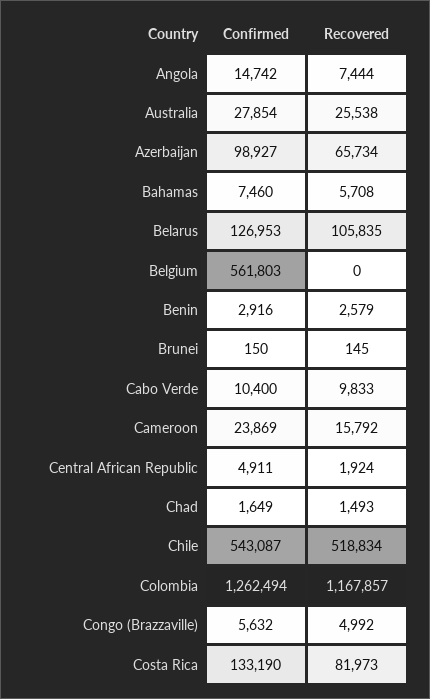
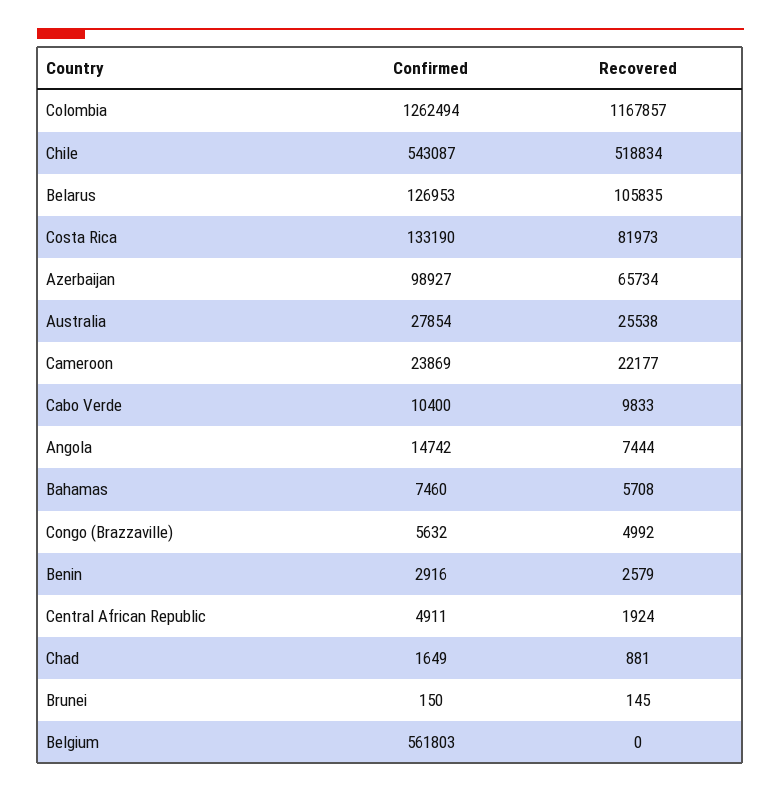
  {
    "Confirmed": {
      "Angola": 14742,
      "Australia": 27854,
      "Azerbaijan": 98927,
      "Bahamas": 7460,
      "Belarus": 126953,
      "Belgium": 561803,
      "Benin": 2916,
      "Brunei": 150,
      "Cabo Verde": 10400,
      "Cameroon": 23869,
      "Central African Republic": 4911,
      "Chad": 1649,
      "Chile": 543087,
      "Colombia": 1262494,
      "Congo (Brazzaville)": 5632,
      "Costa Rica": 133190
    },
    "Recovered": {
      "Angola": 7444,
      "Australia": 25538,
      "Azerbaijan": 65734,
      "Bahamas": 5708,
      "Belarus": 105835,
      "Belgium": 0,
      "Benin": 2579,
      "Brunei": 145,
      "Cabo Verde": 9833,
-     "Cameroon": 15792,
+     "Cameroon": 22177,
      "Central African Republic": 1924,
-     "Chad": 1493,
+     "Chad": 881,
      "Chile": 518834,
      "Colombia": 1167857,
      "Congo (Brazzaville)": 4992,
      "Costa Rica": 81973
    }
  }

